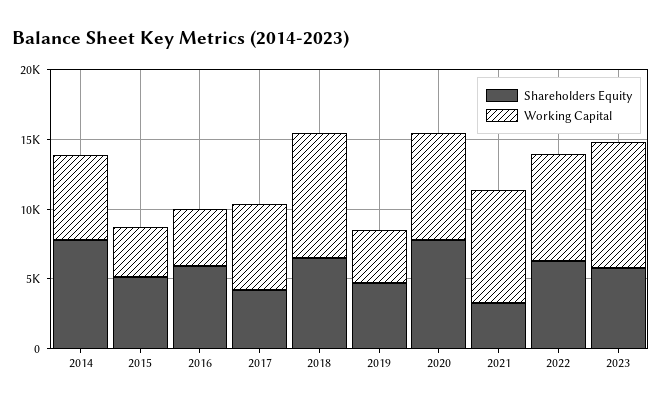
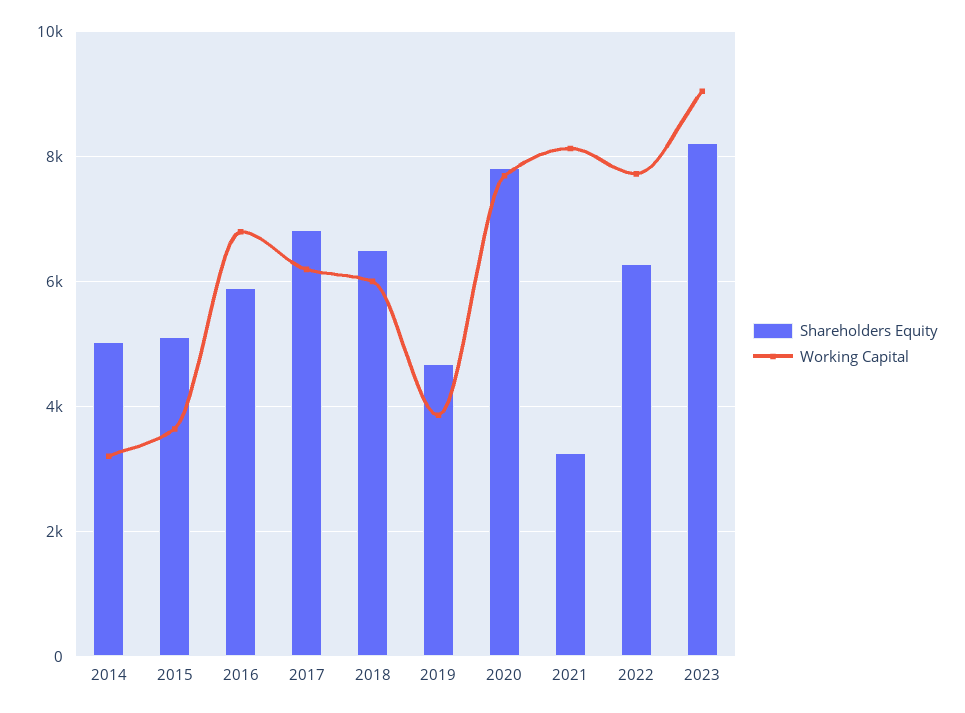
  {
    "Shareholders Equity": {
-     "2014": 8000,
+     "2014": 5000,
      "2015": 5200,
      "2016": 5800,
-     "2017": 4000,
+     "2017": 6800,
      "2018": 6600,
      "2019": 4600,
      "2020": 7800,
      "2021": 3200,
      "2022": 6200,
-     "2023": 6000
+     "2023": 8200
    },
    "Working Capital": {
-     "2014": 6000,
+     "2014": 3200,
      "2015": 3600,
-     "2016": 4000,
+     "2016": 6800,
      "2017": 6200,
-     "2018": 9000,
+     "2018": 6000,
      "2019": 3800,
      "2020": 7600,
      "2021": 8200,
      "2022": 7800,
      "2023": 9000
    }
  }

